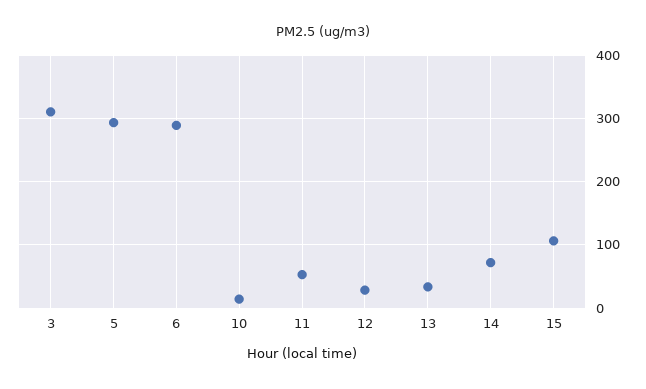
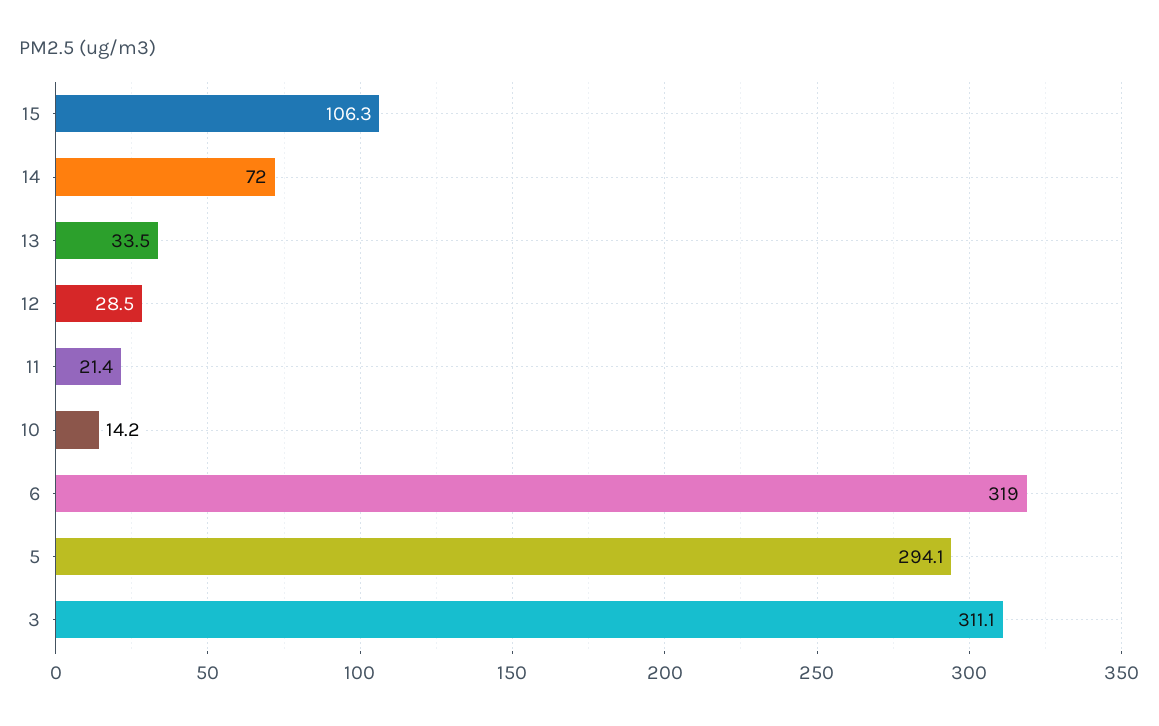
  {
    "3": 311.1,
    "5": 294.1,
-   "6": 290,
+   "6": 319,
    "10": 14.2,
-   "11": 50,
+   "11": 21.4,
    "12": 28.5,
    "13": 33.5,
    "14": 72,
    "15": 106.3
  }

